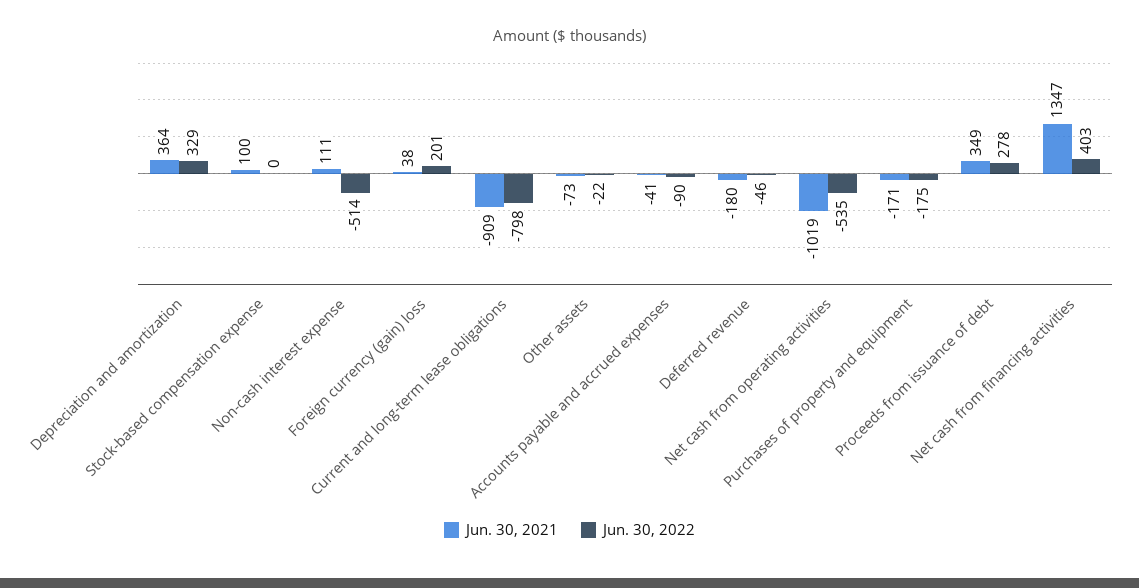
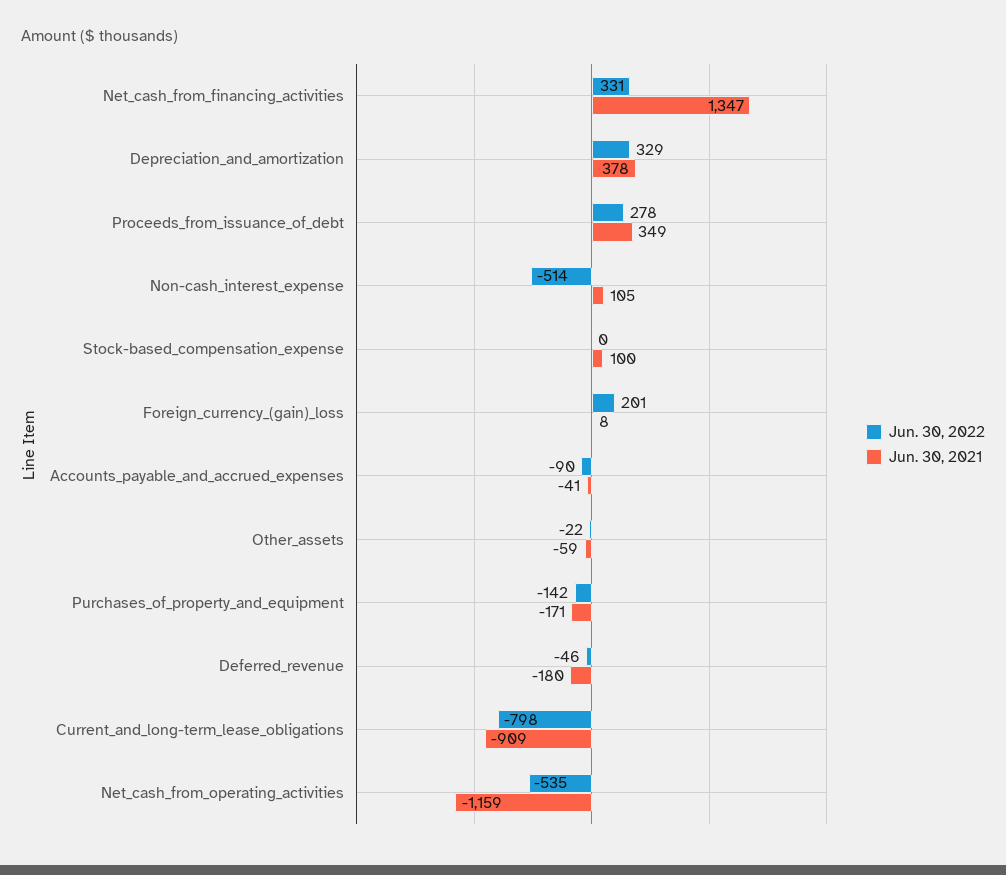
  {
    "Jun. 30, 2021": {
-     "Depreciation and amortization": 364,
+     "Depreciation and amortization": 378,
      "Stock-based compensation expense": 100,
-     "Non-cash interest expense": 111,
+     "Non-cash interest expense": 105,
-     "Foreign currency (gain) loss": 38,
+     "Foreign currency (gain) loss": 8,
      "Current and long-term lease obligations": -909,
-     "Other assets": -73,
+     "Other assets": -59,
      "Accounts payable and accrued expenses": -41,
      "Deferred revenue": -180,
-     "Net cash from operating activities": -1019,
+     "Net cash from operating activities": -1159,
      "Purchases of property and equipment": -171,
      "Proceeds from issuance of debt": 349,
      "Net cash from financing activities": 1347
    },
    "Jun. 30, 2022": {
      "Depreciation and amortization": 329,
      "Stock-based compensation expense": 0,
      "Non-cash interest expense": -514,
      "Foreign currency (gain) loss": 201,
      "Current and long-term lease obligations": -798,
      "Other assets": -22,
      "Accounts payable and accrued expenses": -90,
      "Deferred revenue": -46,
      "Net cash from operating activities": -535,
-     "Purchases of property and equipment": -175,
+     "Purchases of property and equipment": -142,
      "Proceeds from issuance of debt": 278,
-     "Net cash from financing activities": 403
+     "Net cash from financing activities": 331
    }
  }

